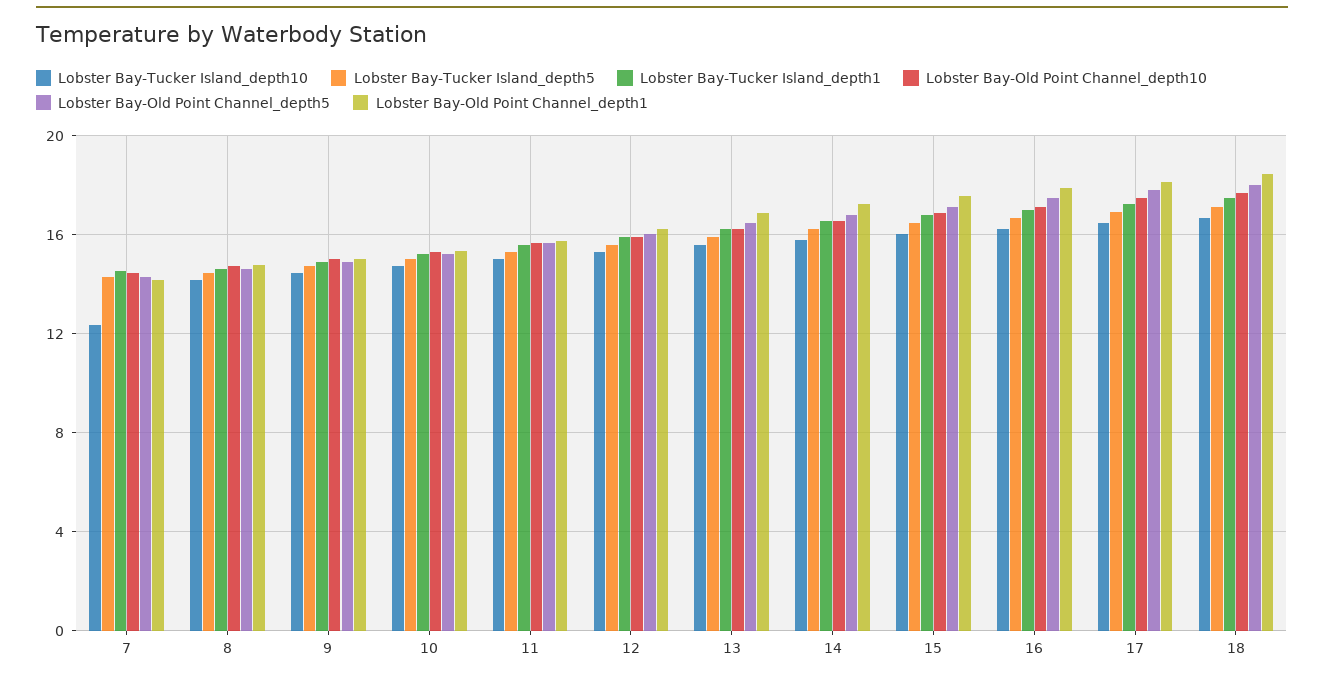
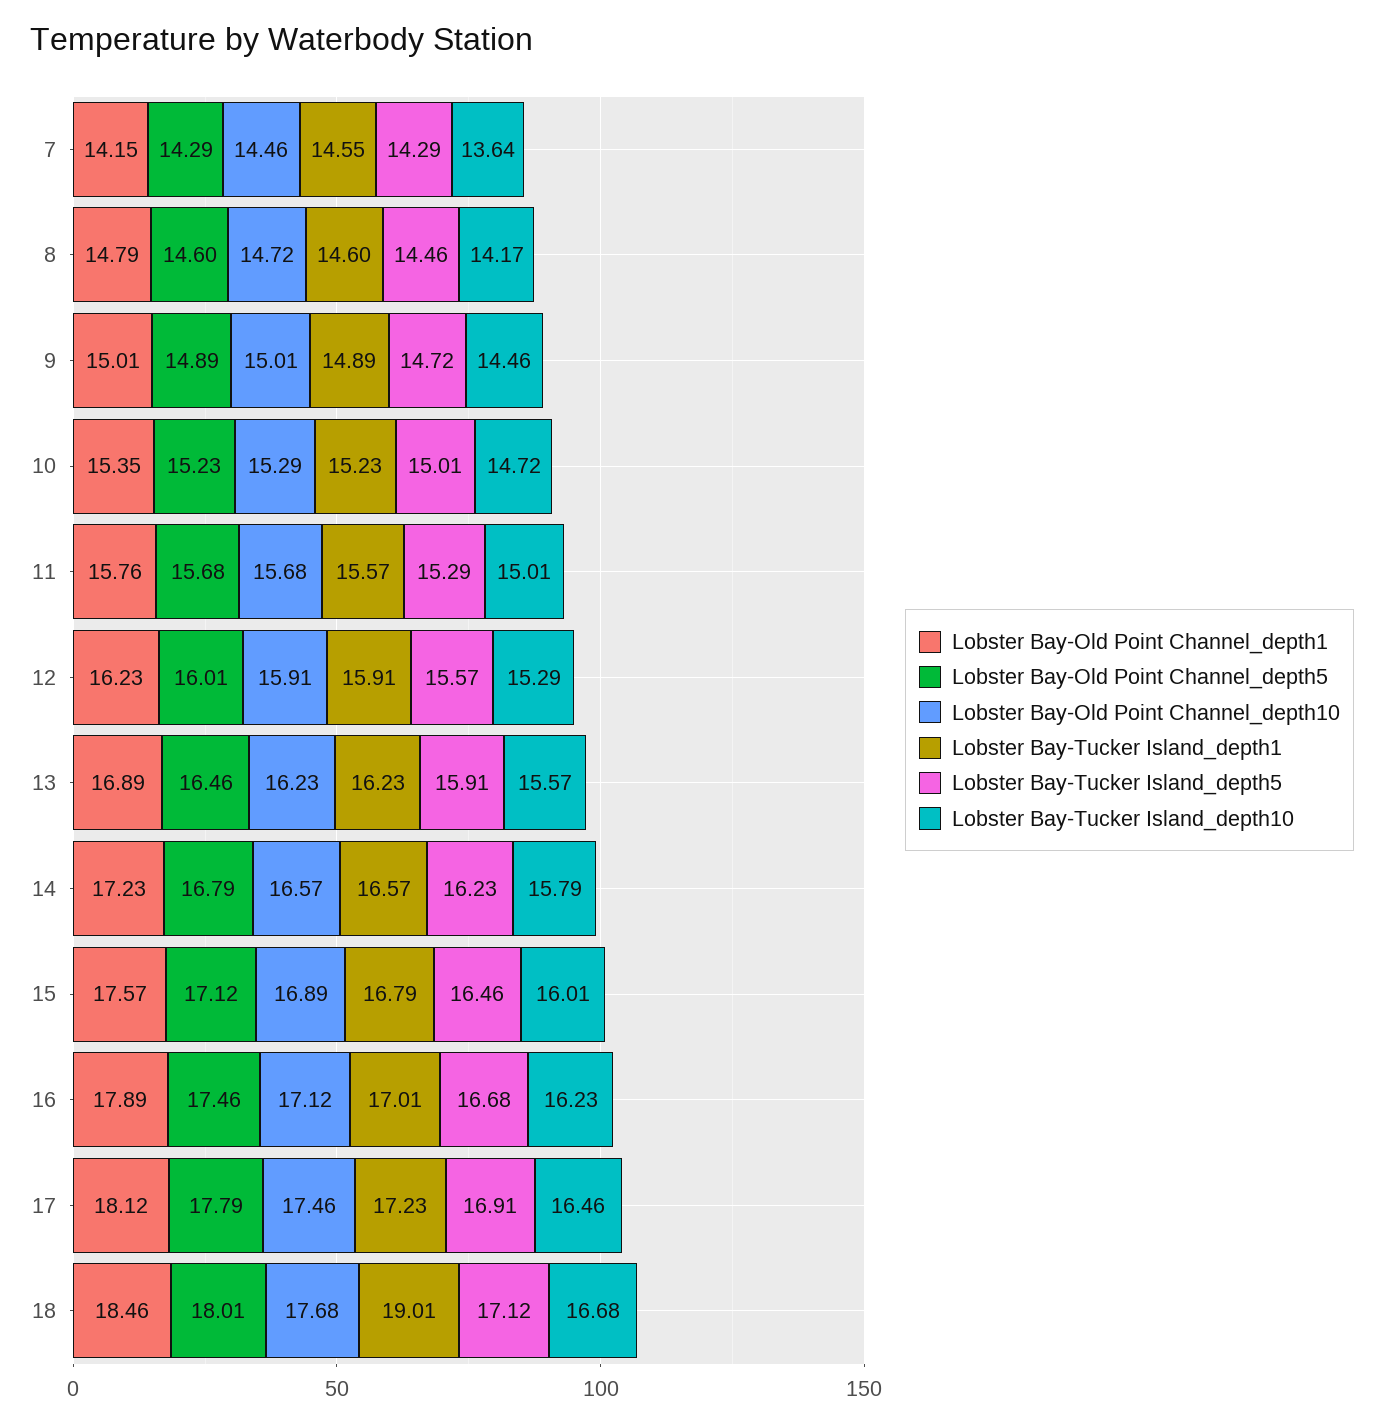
  {
    "Lobster Bay-Tucker Island_depth10": {
-     "7": 12.5,
+     "7": 13.64,
      "8": 14.17,
      "9": 14.46,
      "10": 14.72,
      "11": 15.01,
      "12": 15.29,
      "13": 15.57,
      "14": 15.79,
      "15": 16.01,
      "16": 16.23,
      "17": 16.46,
      "18": 16.68
    },
    "Lobster Bay-Tucker Island_depth5": {
      "7": 14.29,
      "8": 14.46,
      "9": 14.72,
      "10": 15.01,
      "11": 15.29,
      "12": 15.57,
      "13": 15.91,
      "14": 16.23,
      "15": 16.46,
      "16": 16.68,
      "17": 16.91,
      "18": 17.12
    },
    "Lobster Bay-Tucker Island_depth1": {
      "7": 14.55,
      "8": 14.6,
      "9": 14.89,
      "10": 15.23,
      "11": 15.57,
      "12": 15.91,
      "13": 16.23,
      "14": 16.57,
      "15": 16.79,
      "16": 17.01,
      "17": 17.23,
-     "18": 17.5
+     "18": 19.01
    },
    "Lobster Bay-Old Point Channel_depth10": {
      "7": 14.46,
      "8": 14.72,
      "9": 15.01,
      "10": 15.29,
      "11": 15.68,
      "12": 15.91,
      "13": 16.23,
      "14": 16.57,
      "15": 16.89,
      "16": 17.12,
      "17": 17.46,
      "18": 17.68
    },
    "Lobster Bay-Old Point Channel_depth5": {
      "7": 14.29,
      "8": 14.6,
      "9": 14.89,
      "10": 15.23,
      "11": 15.68,
      "12": 16.01,
      "13": 16.46,
      "14": 16.79,
      "15": 17.12,
      "16": 17.46,
      "17": 17.79,
      "18": 18.01
    },
    "Lobster Bay-Old Point Channel_depth1": {
      "7": 14.15,
      "8": 14.79,
      "9": 15.01,
      "10": 15.35,
      "11": 15.76,
      "12": 16.23,
      "13": 16.89,
      "14": 17.23,
      "15": 17.57,
      "16": 17.89,
      "17": 18.12,
      "18": 18.46
    }
  }

